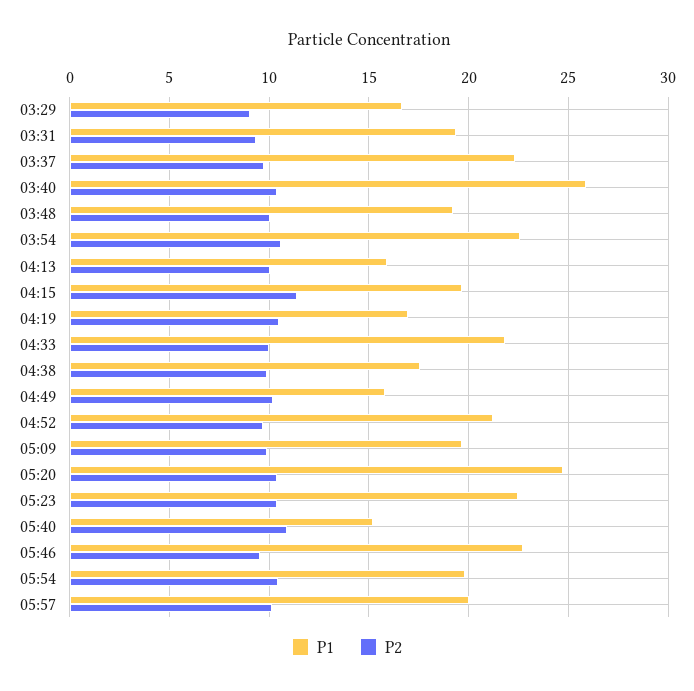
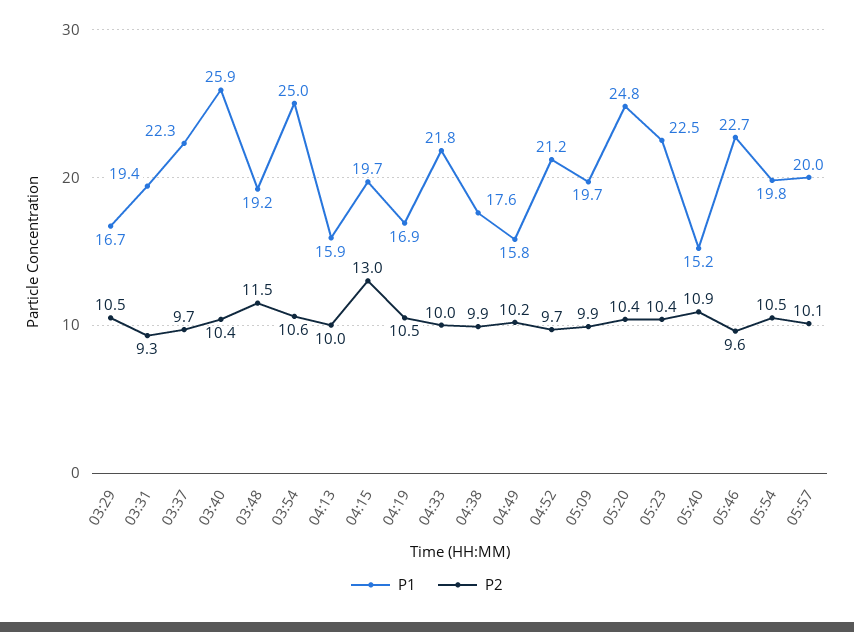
  {
    "P1": {
      "03:29": 16.7,
      "03:31": 19.4,
      "03:37": 22.3,
      "03:40": 25.9,
      "03:48": 19.2,
-     "03:54": 22.5,
+     "03:54": 25,
      "04:13": 15.9,
      "04:15": 19.7,
      "04:19": 16.9,
      "04:33": 21.8,
      "04:38": 17.6,
      "04:49": 15.8,
      "04:52": 21.2,
      "05:09": 19.7,
      "05:20": 24.8,
      "05:23": 22.5,
      "05:40": 15.2,
      "05:46": 22.7,
      "05:54": 19.8,
      "05:57": 20
    },
    "P2": {
-     "03:29": 9,
+     "03:29": 10.5,
      "03:31": 9.3,
      "03:37": 9.7,
      "03:40": 10.4,
-     "03:48": 10,
+     "03:48": 11.5,
      "03:54": 10.6,
      "04:13": 10,
-     "04:15": 11.5,
+     "04:15": 13,
      "04:19": 10.5,
      "04:33": 10,
      "04:38": 9.9,
      "04:49": 10.2,
      "04:52": 9.7,
      "05:09": 9.9,
      "05:20": 10.4,
      "05:23": 10.4,
      "05:40": 10.9,
      "05:46": 9.6,
      "05:54": 10.5,
      "05:57": 10.1
    }
  }

